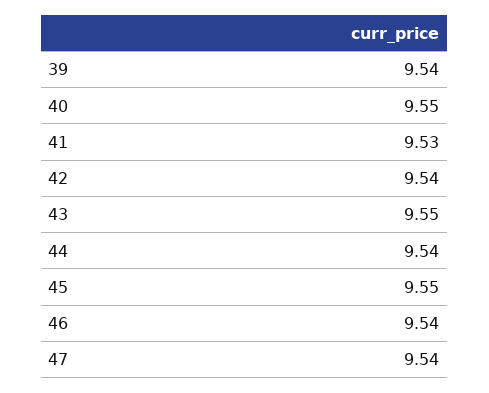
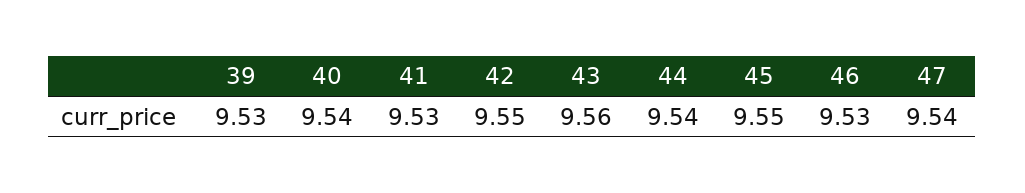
  {
-   "39": 9.54,
+   "39": 9.53,
-   "40": 9.55,
+   "40": 9.54,
    "41": 9.53,
-   "42": 9.54,
+   "42": 9.55,
-   "43": 9.55,
+   "43": 9.56,
    "44": 9.54,
    "45": 9.55,
-   "46": 9.54,
+   "46": 9.53,
    "47": 9.54
  }

